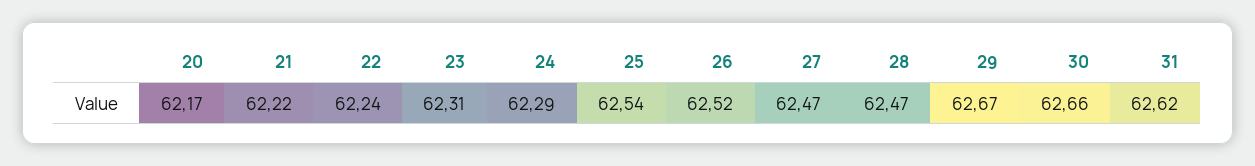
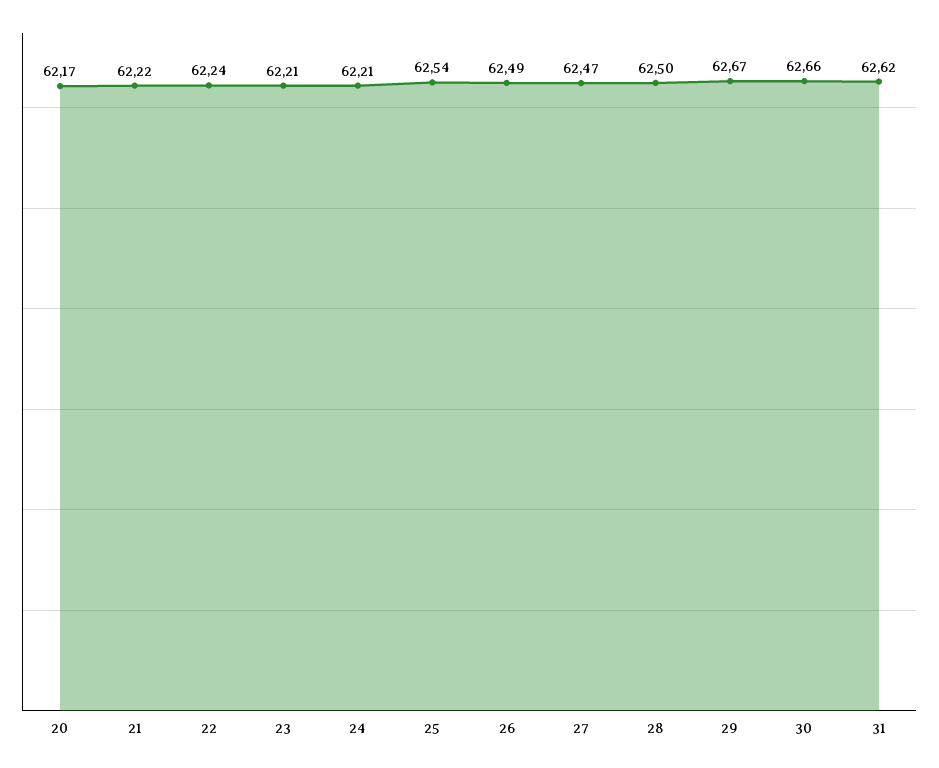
  {
    "20": 62.17,
    "21": 62.22,
    "22": 62.24,
-   "23": 62.31,
+   "23": 62.21,
-   "24": 62.29,
+   "24": 62.21,
    "25": 62.54,
-   "26": 62.52,
+   "26": 62.49,
    "27": 62.47,
-   "28": 62.47,
+   "28": 62.5,
    "29": 62.67,
    "30": 62.66,
    "31": 62.62
  }

